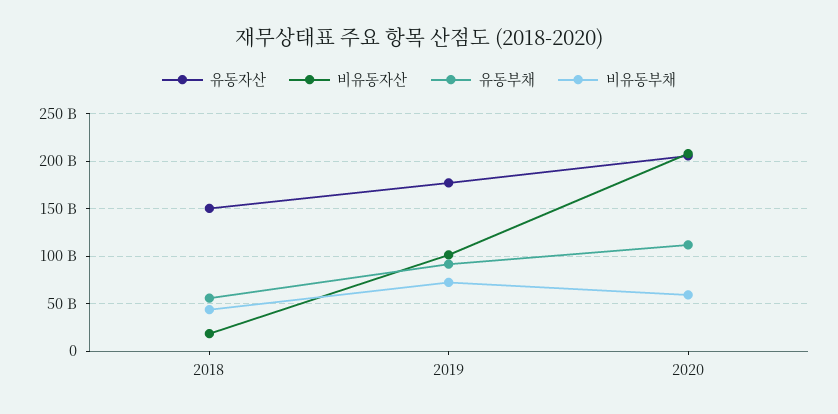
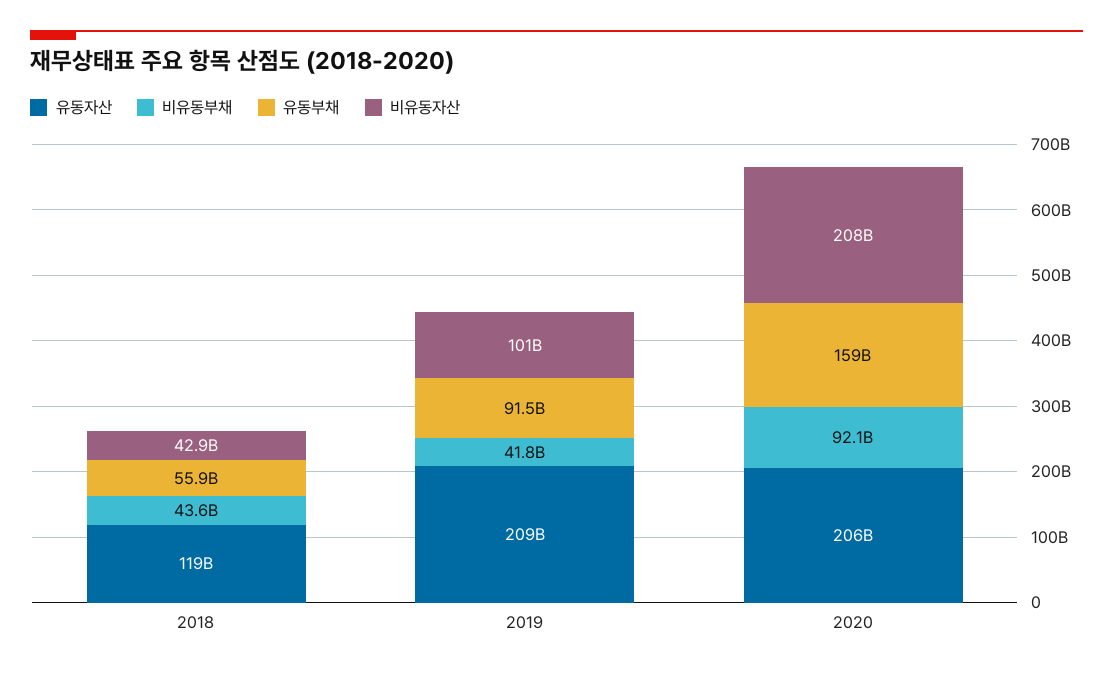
  {
    "유동자산": {
-     "2018": 150000000000,
+     "2018": 119000000000,
-     "2019": 180000000000,
+     "2019": 209000000000,
      "2020": 206000000000
    },
    "비유동자산": {
-     "2018": 20000000000,
+     "2018": 42900000000,
      "2019": 101000000000,
      "2020": 208000000000
    },
    "유동부채": {
      "2018": 55900000000,
      "2019": 91500000000,
-     "2020": 110000000000
+     "2020": 159000000000
    },
    "비유동부채": {
      "2018": 43600000000,
-     "2019": 70000000000,
+     "2019": 41800000000,
-     "2020": 60000000000
+     "2020": 92100000000
    }
  }

